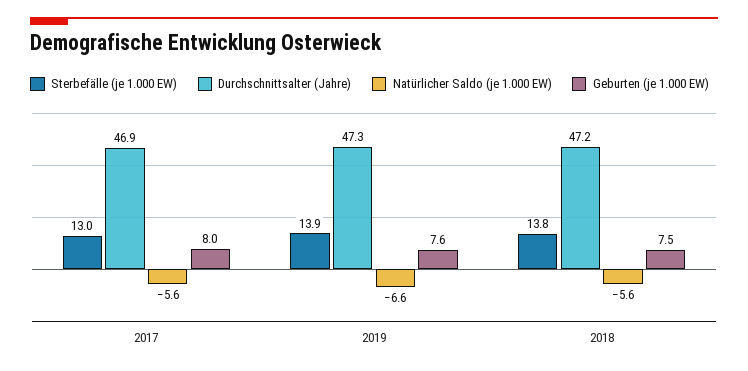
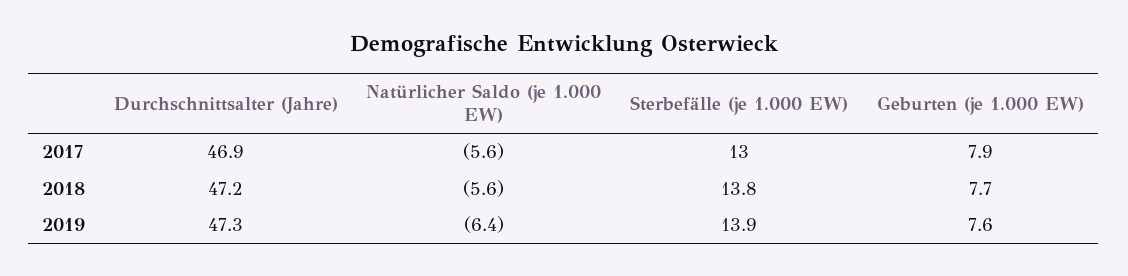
  {
    "Sterbefälle (je 1.000 EW)": {
      "2017": 13,
      "2019": 13.9,
      "2018": 13.8
    },
    "Durchschnittsalter (Jahre)": {
      "2017": 46.9,
      "2019": 47.3,
      "2018": 47.2
    },
    "Natürlicher Saldo (je 1.000 EW)": {
      "2017": -5.6,
-     "2019": -6.6,
+     "2019": -6.4,
      "2018": -5.6
    },
    "Geburten (je 1.000 EW)": {
-     "2017": 8,
+     "2017": 7.9,
      "2019": 7.6,
-     "2018": 7.5
+     "2018": 7.7
    }
  }

